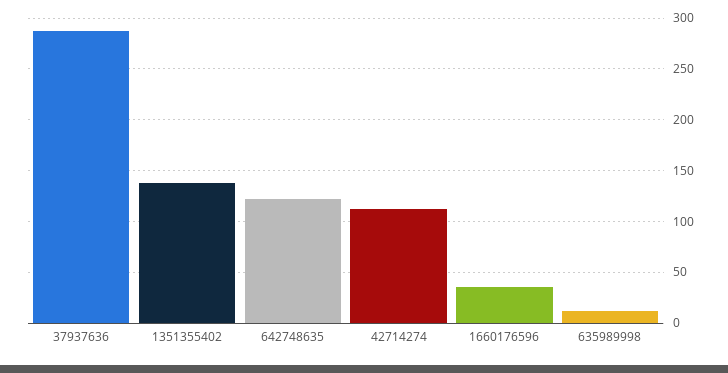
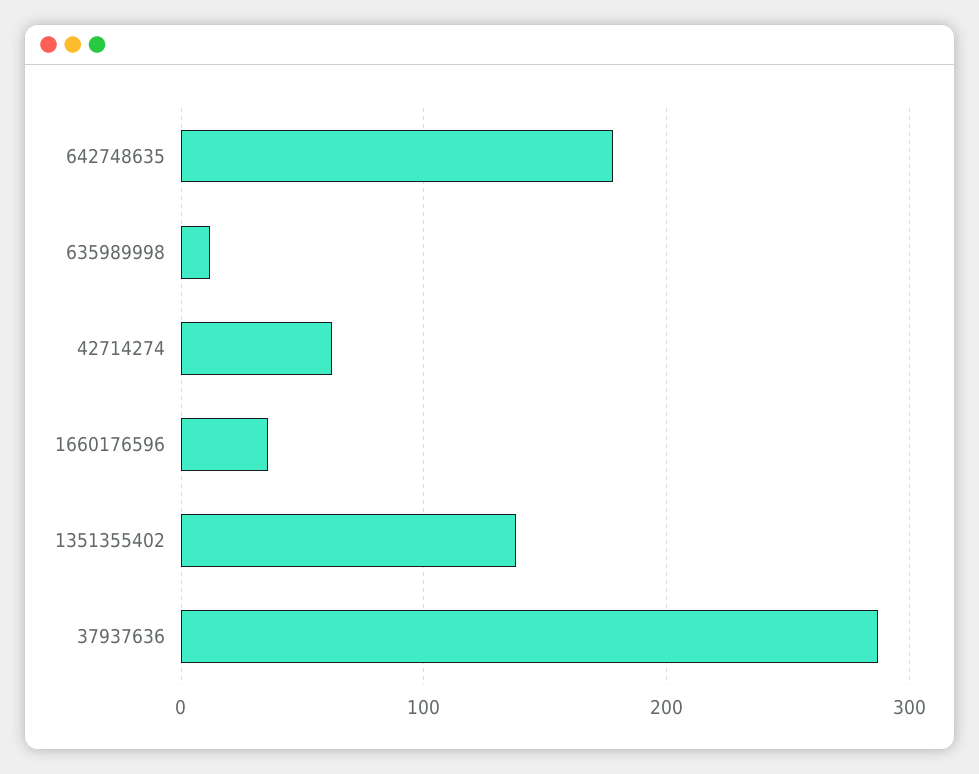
  {
    "37937636": 290,
    "1351355402": 140,
-   "642748635": 120,
+   "642748635": 180,
-   "42714274": 110,
+   "42714274": 60,
    "1660176596": 40,
    "635989998": 10
  }

